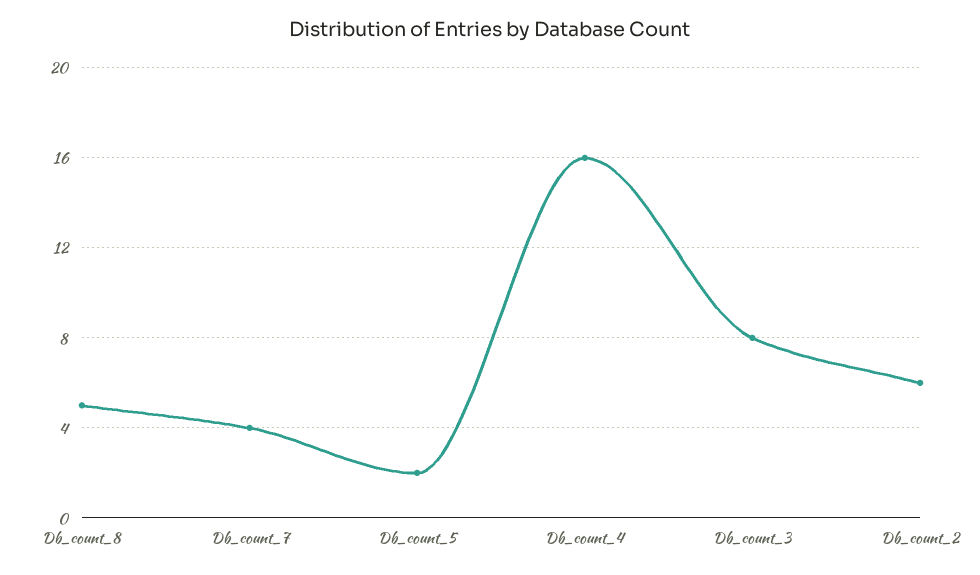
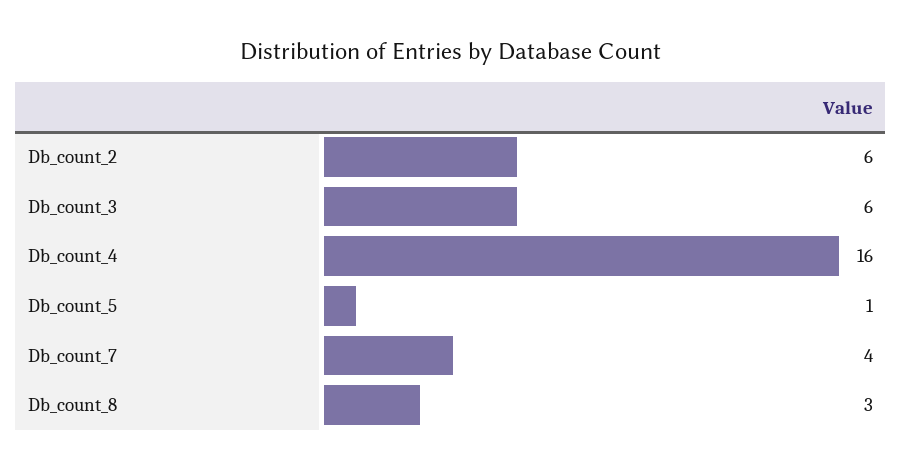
  {
-   "Db_count_8": 5,
+   "Db_count_8": 3,
    "Db_count_7": 4,
-   "Db_count_5": 2,
+   "Db_count_5": 1,
    "Db_count_4": 16,
-   "Db_count_3": 8,
+   "Db_count_3": 6,
    "Db_count_2": 6
  }

